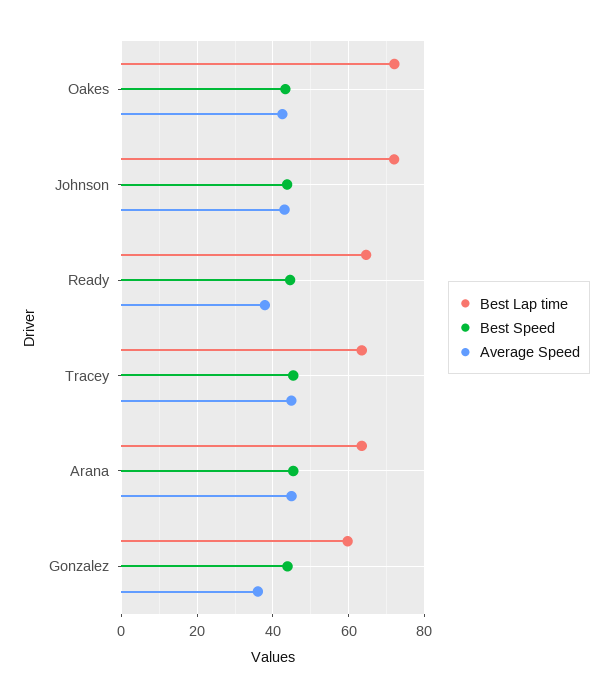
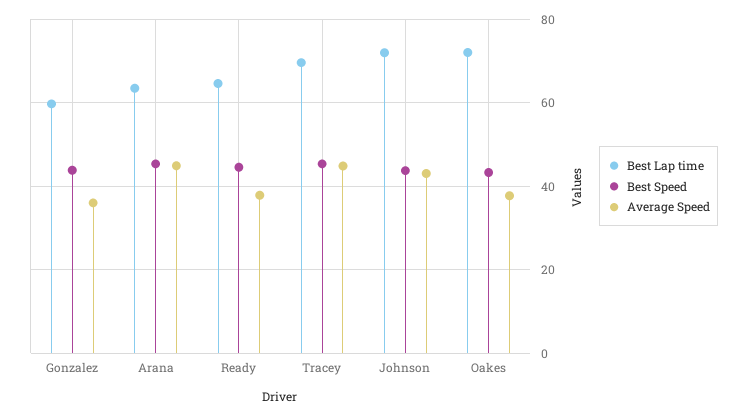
  {
    "Best Lap time": {
      "Oakes": 72,
      "Johnson": 72,
      "Ready": 64,
-     "Tracey": 64,
+     "Tracey": 70,
      "Arana": 64,
      "Gonzalez": 60
    },
    "Best Speed": {
      "Oakes": 44,
      "Johnson": 44,
      "Ready": 44,
      "Tracey": 46,
      "Arana": 46,
      "Gonzalez": 44
    },
    "Average Speed": {
-     "Oakes": 42,
+     "Oakes": 38,
      "Johnson": 44,
      "Ready": 38,
      "Tracey": 44,
      "Arana": 44,
      "Gonzalez": 36
    }
  }

